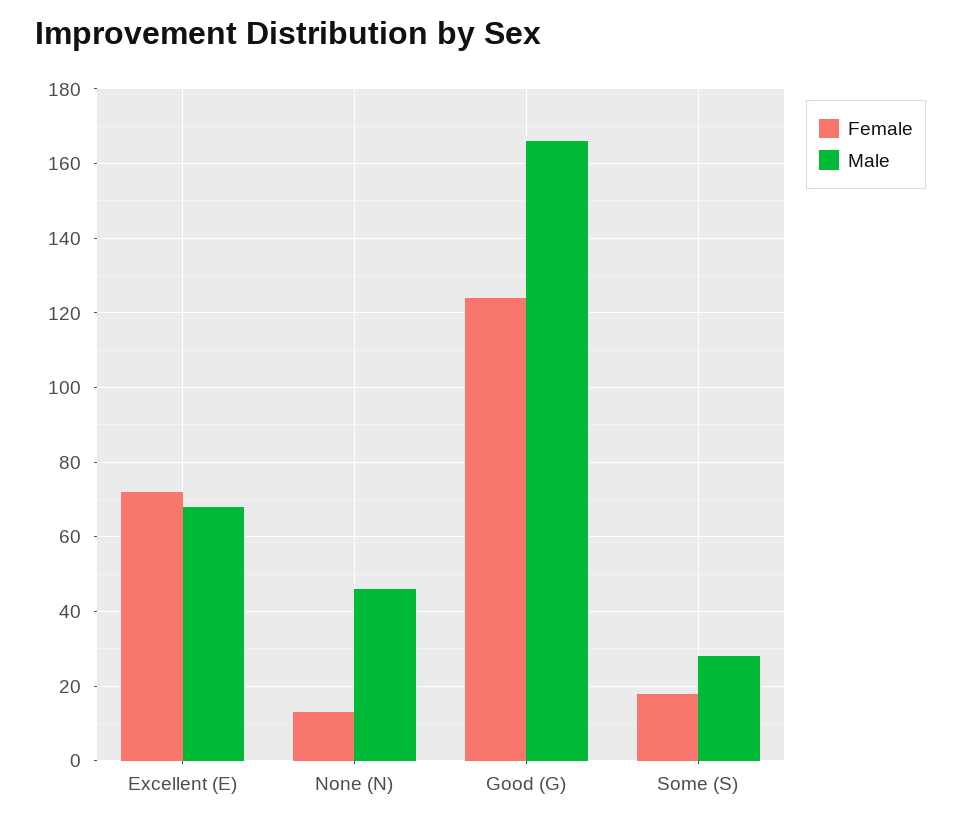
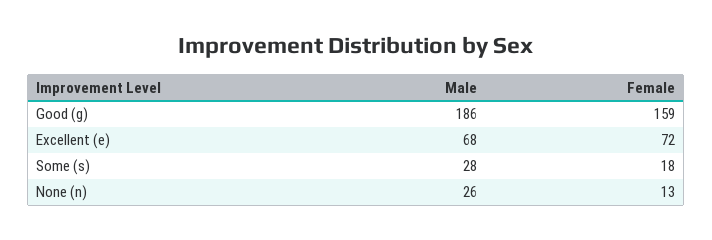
  {
    "Female": {
      "Excellent (E)": 72,
      "None (N)": 13,
-     "Good (G)": 125,
+     "Good (G)": 159,
      "Some (S)": 18
    },
    "Male": {
      "Excellent (E)": 68,
-     "None (N)": 45,
+     "None (N)": 26,
-     "Good (G)": 165,
+     "Good (G)": 186,
      "Some (S)": 28
    }
  }

